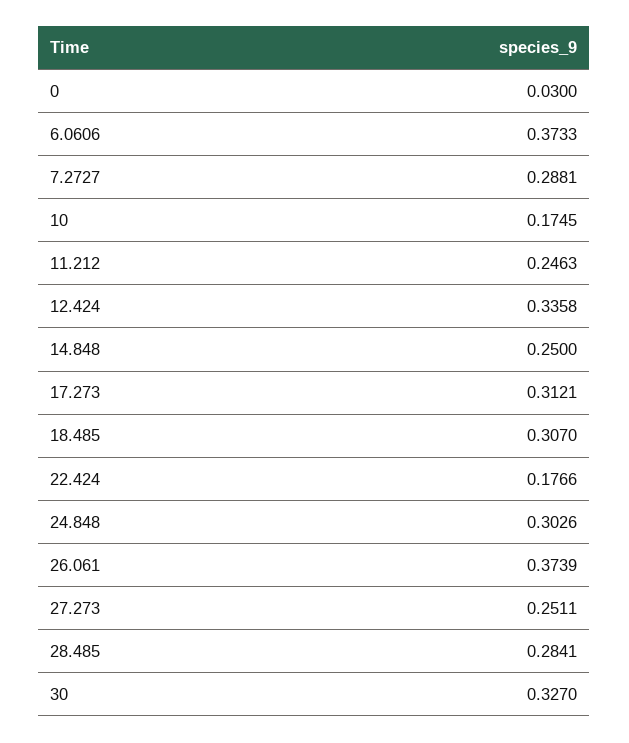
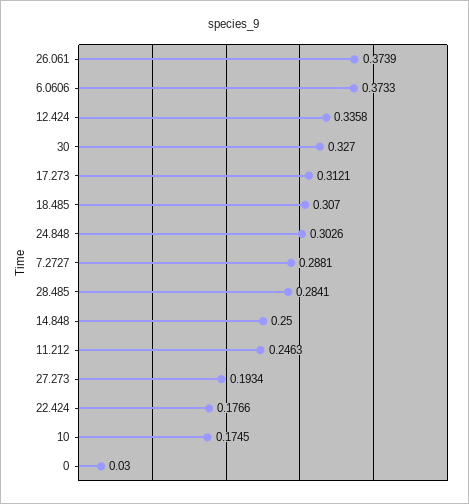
  {
    "0": 0.03,
    "6.0606": 0.3733,
    "7.2727": 0.2881,
    "10": 0.1745,
    "11.212": 0.2463,
    "12.424": 0.3358,
    "14.848": 0.25,
    "17.273": 0.3121,
    "18.485": 0.307,
    "22.424": 0.1766,
    "24.848": 0.3026,
    "26.061": 0.3739,
-   "27.273": 0.2511,
+   "27.273": 0.1934,
    "28.485": 0.2841,
    "30": 0.327
  }

